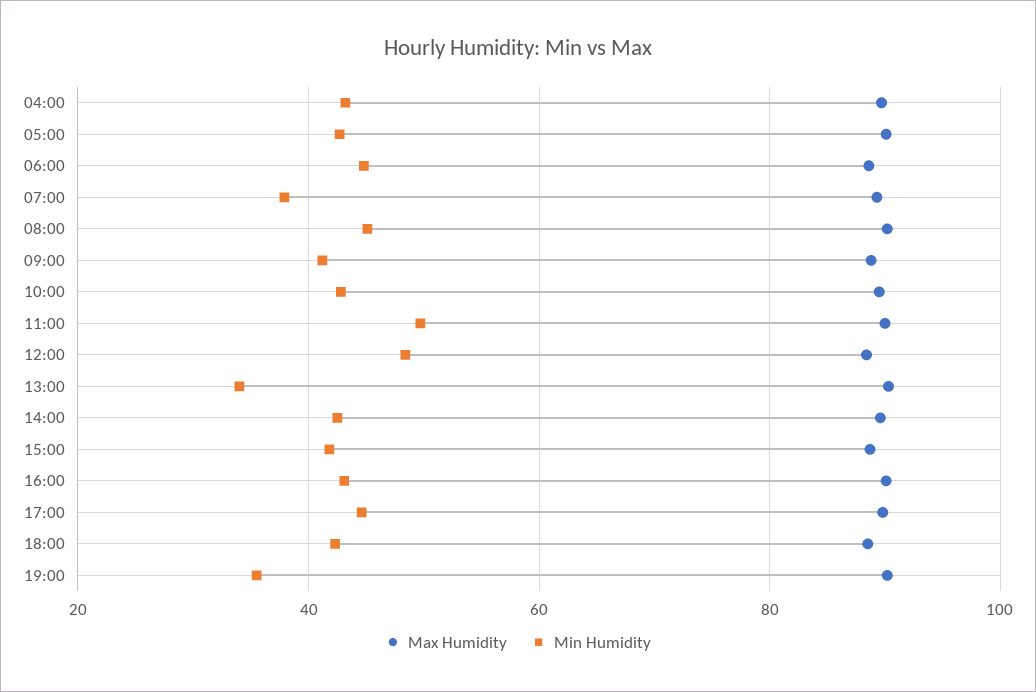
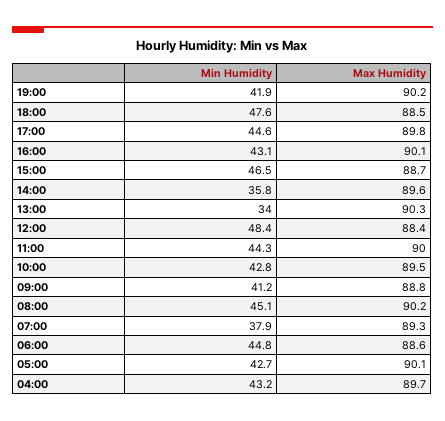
  {
    "Max Humidity": {
      "04:00": 89.7,
      "05:00": 90.1,
      "06:00": 88.6,
      "07:00": 89.3,
      "08:00": 90.2,
      "09:00": 88.8,
      "10:00": 89.5,
      "11:00": 90,
      "12:00": 88.4,
      "13:00": 90.3,
      "14:00": 89.6,
      "15:00": 88.7,
      "16:00": 90.1,
      "17:00": 89.8,
      "18:00": 88.5,
      "19:00": 90.2
    },
    "Min Humidity": {
      "04:00": 43.2,
      "05:00": 42.7,
      "06:00": 44.8,
      "07:00": 37.9,
      "08:00": 45.1,
      "09:00": 41.2,
      "10:00": 42.8,
-     "11:00": 50,
+     "11:00": 44.3,
      "12:00": 48.4,
      "13:00": 34,
-     "14:00": 42,
+     "14:00": 35.8,
-     "15:00": 42,
+     "15:00": 46.5,
      "16:00": 43.1,
      "17:00": 44.6,
-     "18:00": 42,
+     "18:00": 47.6,
-     "19:00": 36
+     "19:00": 41.9
    }
  }

